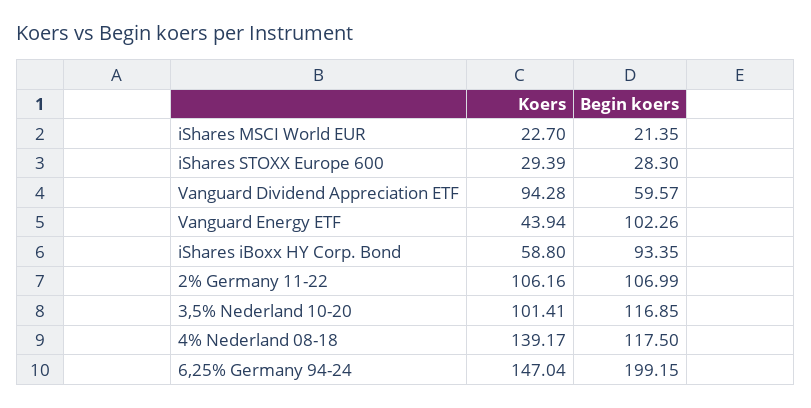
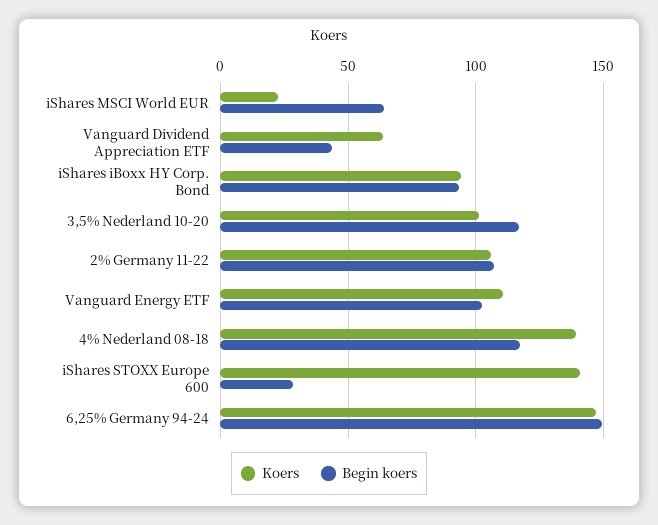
  {
    "Koers": {
      "iShares MSCI World EUR": 22.7,
-     "iShares STOXX Europe 600": 29.39,
+     "iShares STOXX Europe 600": 140,
-     "Vanguard Dividend Appreciation ETF": 94.28,
+     "Vanguard Dividend Appreciation ETF": 65,
-     "Vanguard Energy ETF": 43.94,
+     "Vanguard Energy ETF": 110,
-     "iShares iBoxx HY Corp. Bond": 58.8,
+     "iShares iBoxx HY Corp. Bond": 95,
      "2% Germany 11-22": 106.16,
      "3,5% Nederland 10-20": 101.41,
      "4% Nederland 08-18": 139.17,
      "6,25% Germany 94-24": 147.04
    },
    "Begin koers": {
-     "iShares MSCI World EUR": 21.35,
+     "iShares MSCI World EUR": 65,
      "iShares STOXX Europe 600": 28.3,
-     "Vanguard Dividend Appreciation ETF": 59.57,
+     "Vanguard Dividend Appreciation ETF": 45,
      "Vanguard Energy ETF": 102.26,
      "iShares iBoxx HY Corp. Bond": 93.35,
      "2% Germany 11-22": 106.99,
      "3,5% Nederland 10-20": 116.85,
      "4% Nederland 08-18": 117.5,
-     "6,25% Germany 94-24": 199.15
+     "6,25% Germany 94-24": 150
    }
  }

